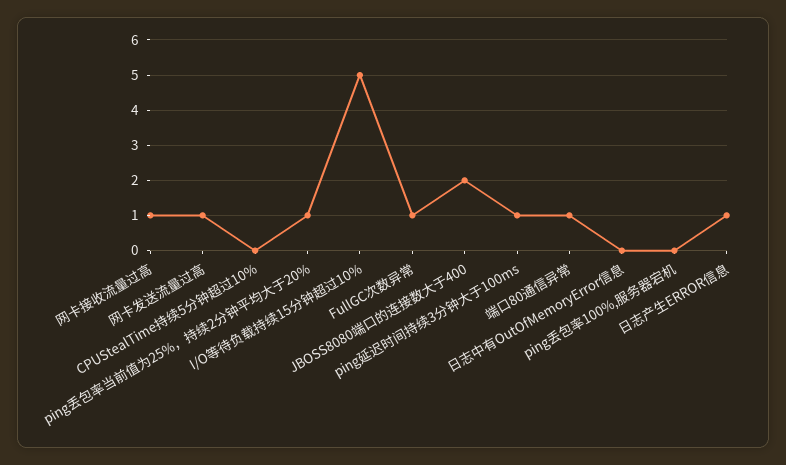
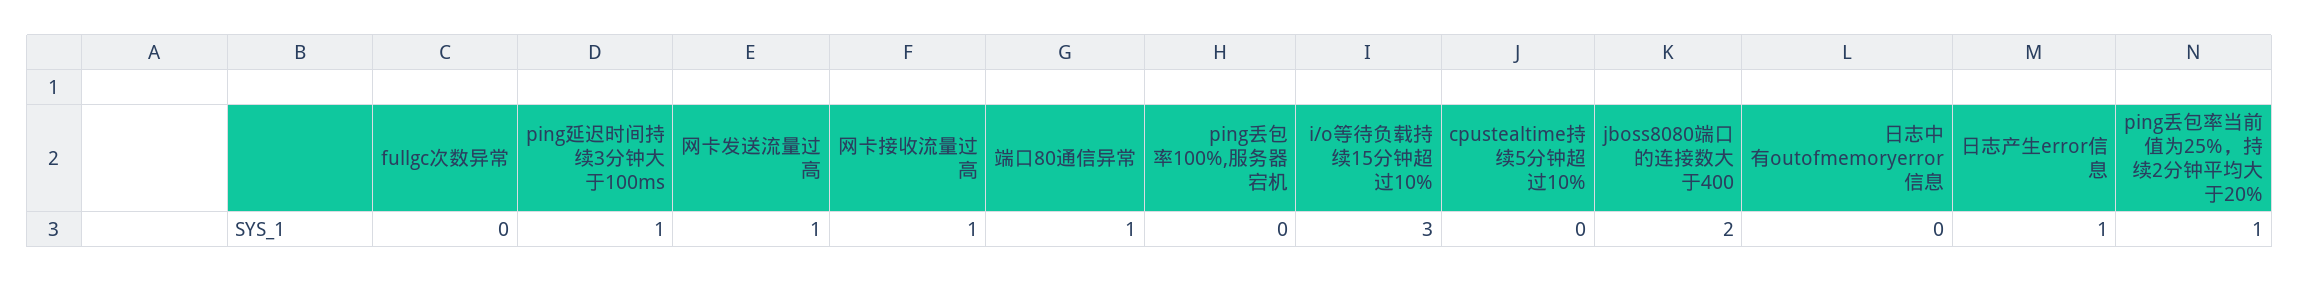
  {
    "网卡接收流量过高": 1,
    "网卡发送流量过高": 1,
    "CPUStealTime持续5分钟超过10%": 0,
    "ping丢包率当前值为25%，持续2分钟平均大于20%": 1,
-   "I/O等待负载持续15分钟超过10%": 5,
+   "I/O等待负载持续15分钟超过10%": 3,
-   "FullGC次数异常": 1,
+   "FullGC次数异常": 0,
    "JBOSS8080端口的连接数大于400": 2,
    "ping延迟时间持续3分钟大于100ms": 1,
    "端口80通信异常": 1,
    "日志中有OutOfMemoryError信息": 0,
    "ping丢包率100%,服务器宕机": 0,
    "日志产生ERROR信息": 1
  }

